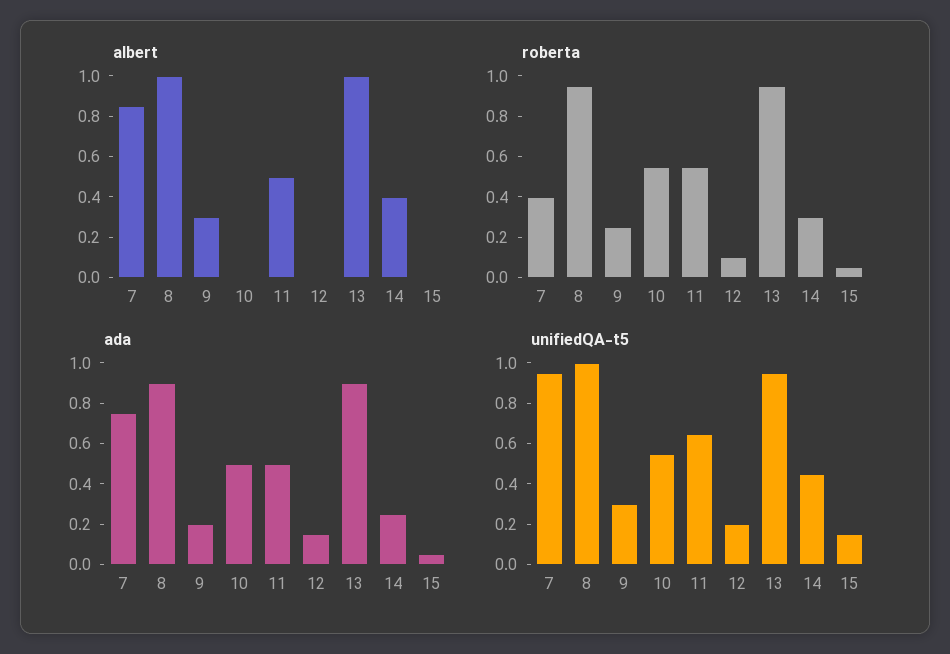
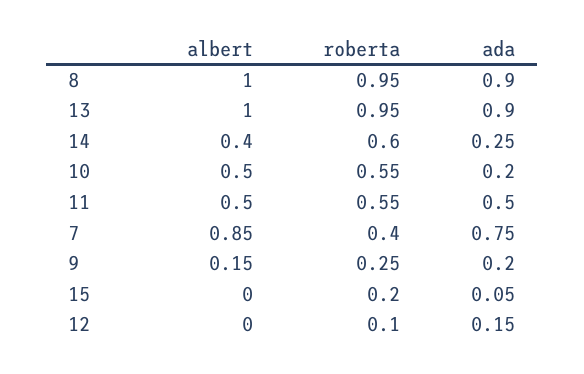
  {
    "albert": {
      "7": 0.85,
      "8": 1,
-     "9": 0.3,
+     "9": 0.15,
-     "10": 0,
+     "10": 0.5,
      "11": 0.5,
      "12": 0,
      "13": 1,
      "14": 0.4,
      "15": 0
    },
    "roberta": {
      "7": 0.4,
      "8": 0.95,
      "9": 0.25,
      "10": 0.55,
      "11": 0.55,
      "12": 0.1,
      "13": 0.95,
-     "14": 0.3,
+     "14": 0.6,
-     "15": 0.05
+     "15": 0.2
    },
    "ada": {
      "7": 0.75,
      "8": 0.9,
      "9": 0.2,
-     "10": 0.5,
+     "10": 0.2,
      "11": 0.5,
      "12": 0.15,
      "13": 0.9,
      "14": 0.25,
      "15": 0.05
-   },
+   }
-   "unifiedQA-t5": {
-     "7": 0.95,
-     "8": 1,
-     "9": 0.3,
-     "10": 0.55,
-     "11": 0.65,
-     "12": 0.2,
-     "13": 0.95,
-     "14": 0.45,
-     "15": 0.15
-   }
  }

